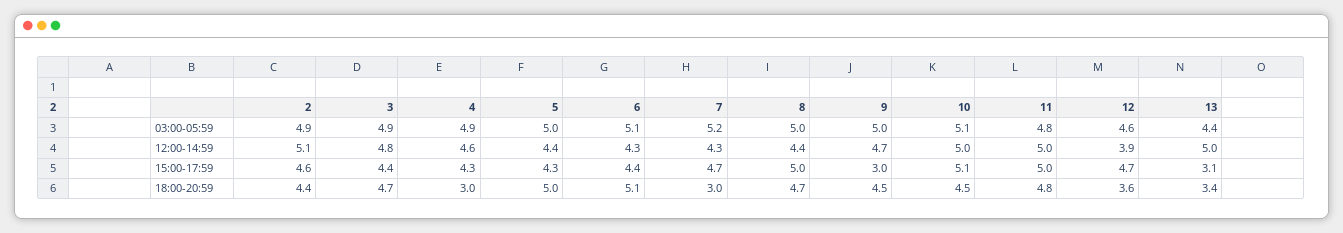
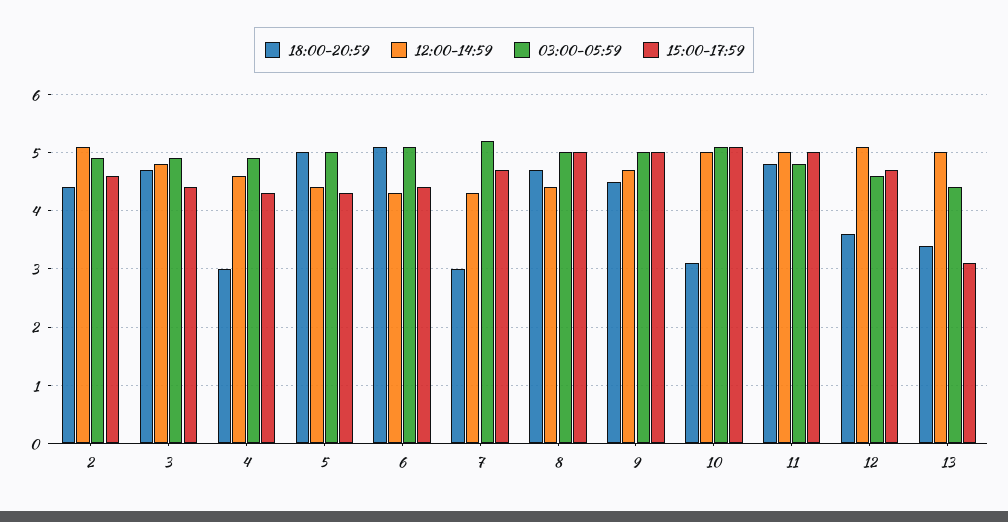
  {
    "03:00-05:59": {
      "2": 4.9,
      "3": 4.9,
      "4": 4.9,
      "5": 5,
      "6": 5.1,
      "7": 5.2,
      "8": 5,
      "9": 5,
      "10": 5.1,
      "11": 4.8,
      "12": 4.6,
      "13": 4.4
    },
    "12:00-14:59": {
      "2": 5.1,
      "3": 4.8,
      "4": 4.6,
      "5": 4.4,
      "6": 4.3,
      "7": 4.3,
      "8": 4.4,
      "9": 4.7,
      "10": 5,
      "11": 5,
-     "12": 3.9,
+     "12": 5,
      "13": 5
    },
    "15:00-17:59": {
      "2": 4.6,
      "3": 4.4,
      "4": 4.3,
      "5": 4.3,
      "6": 4.4,
      "7": 4.7,
      "8": 5,
-     "9": 3,
+     "9": 5,
      "10": 5.1,
      "11": 5,
      "12": 4.7,
      "13": 3.1
    },
    "18:00-20:59": {
      "2": 4.4,
      "3": 4.7,
      "4": 3,
      "5": 5,
      "6": 5.1,
      "7": 3,
      "8": 4.7,
      "9": 4.5,
-     "10": 4.5,
+     "10": 3,
      "11": 4.8,
      "12": 3.6,
      "13": 3.4
    }
  }

